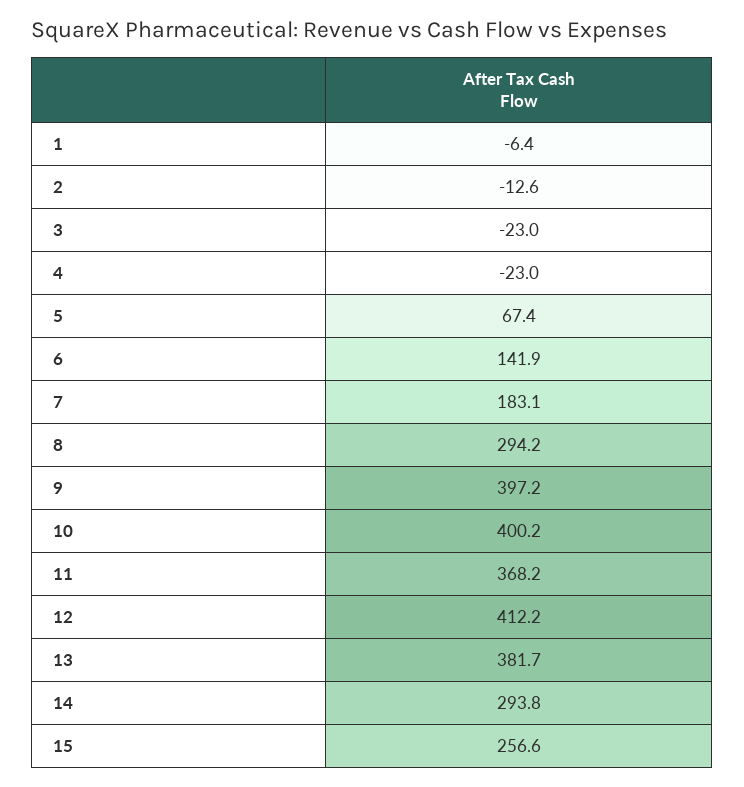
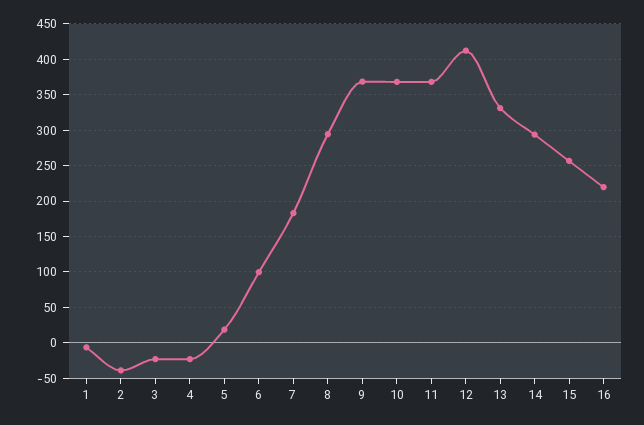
  {
    "1": -6.4,
-   "2": -12.6,
+   "2": -40,
    "3": -23,
    "4": -23,
-   "5": 67.4,
+   "5": 20,
-   "6": 141.9,
+   "6": 100,
    "7": 183.1,
    "8": 294.2,
-   "9": 397.2,
+   "9": 370,
-   "10": 400.2,
+   "10": 370,
    "11": 368.2,
    "12": 412.2,
-   "13": 381.7,
+   "13": 330,
    "14": 293.8,
-   "15": 256.6
+   "15": 256.6,
+   "16": 220
  }

